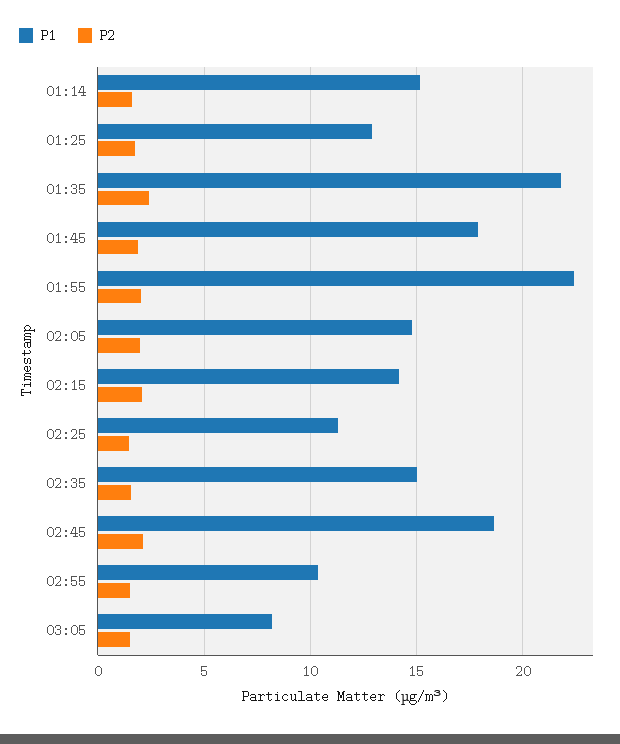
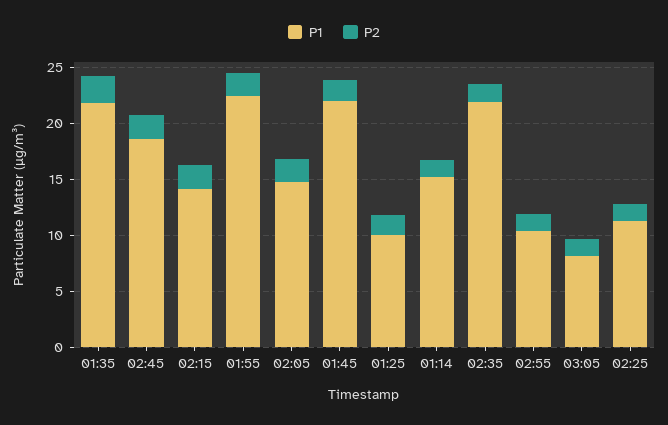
  {
    "P1": {
      "01:14": 15,
-     "01:25": 13,
+     "01:25": 10,
      "01:35": 22,
-     "01:45": 18,
+     "01:45": 22,
      "01:55": 22.5,
      "02:05": 15,
      "02:15": 14,
      "02:25": 11.5,
-     "02:35": 15,
+     "02:35": 22,
      "02:45": 18.5,
      "02:55": 10.5,
      "03:05": 8
    },
    "P2": {
      "01:14": 1.5,
      "01:25": 2,
      "01:35": 2.5,
      "01:45": 2,
      "01:55": 2,
      "02:05": 2,
      "02:15": 2,
      "02:25": 1.5,
      "02:35": 1.5,
      "02:45": 2,
      "02:55": 1.5,
      "03:05": 1.5
    }
  }

